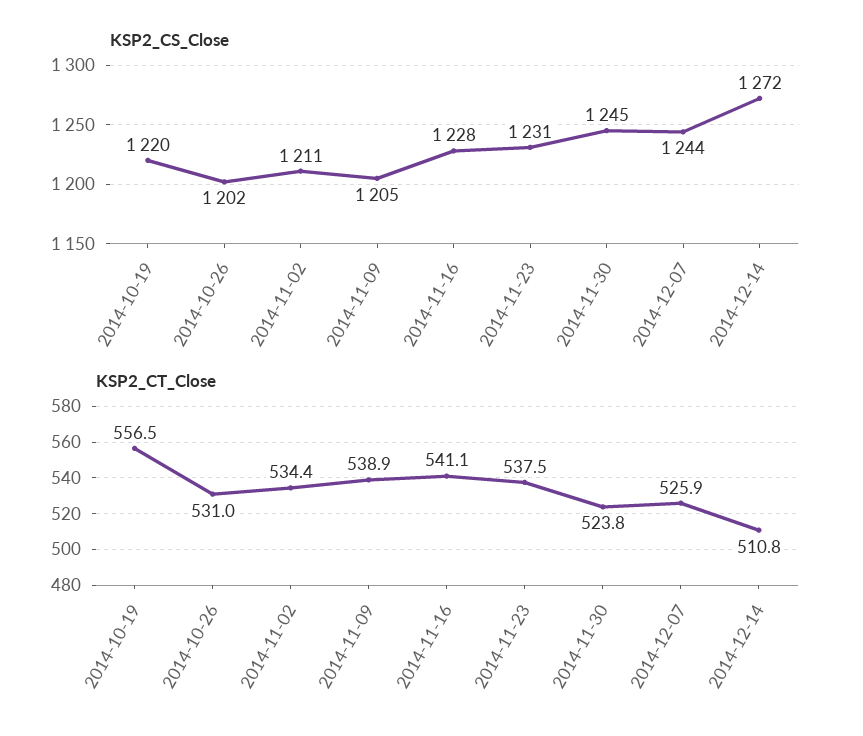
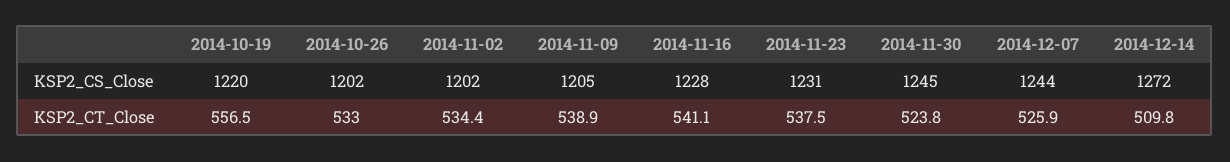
  {
    "KSP2_CS_Close": {
      "2014-10-19": 1220,
      "2014-10-26": 1202,
-     "2014-11-02": 1211,
+     "2014-11-02": 1202,
      "2014-11-09": 1205,
      "2014-11-16": 1228,
      "2014-11-23": 1231,
      "2014-11-30": 1245,
      "2014-12-07": 1244,
      "2014-12-14": 1272
    },
    "KSP2_CT_Close": {
      "2014-10-19": 556.5,
-     "2014-10-26": 531,
+     "2014-10-26": 533,
      "2014-11-02": 534.4,
      "2014-11-09": 538.9,
      "2014-11-16": 541.1,
      "2014-11-23": 537.5,
      "2014-11-30": 523.8,
      "2014-12-07": 525.9,
-     "2014-12-14": 510.8
+     "2014-12-14": 509.8
    }
  }

